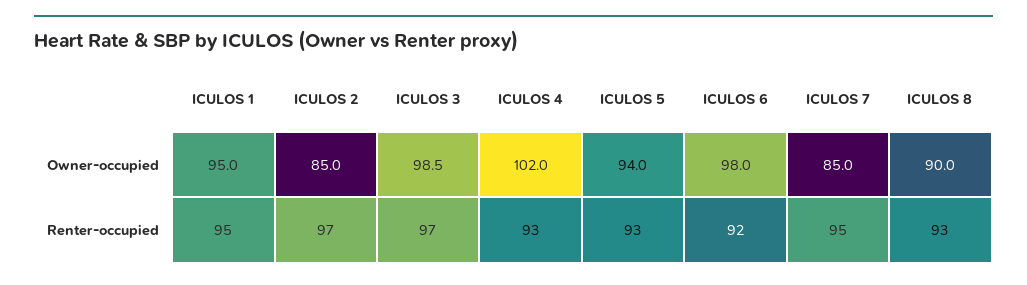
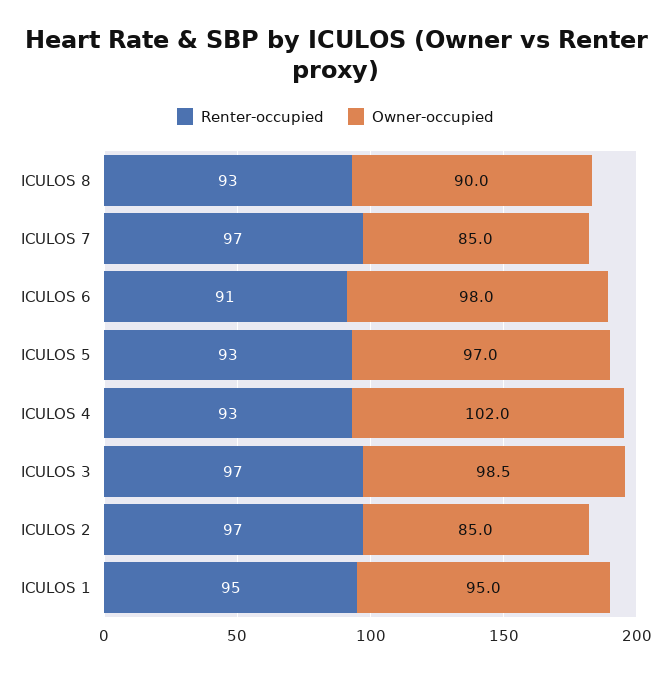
  {
    "Owner-occupied": {
      "ICULOS 1": 95,
      "ICULOS 2": 85,
      "ICULOS 3": 98.5,
      "ICULOS 4": 102,
-     "ICULOS 5": 94,
+     "ICULOS 5": 97,
      "ICULOS 6": 98,
      "ICULOS 7": 85,
      "ICULOS 8": 90
    },
    "Renter-occupied": {
      "ICULOS 1": 95,
      "ICULOS 2": 97,
      "ICULOS 3": 97,
      "ICULOS 4": 93,
      "ICULOS 5": 93,
-     "ICULOS 6": 92,
+     "ICULOS 6": 91,
-     "ICULOS 7": 95,
+     "ICULOS 7": 97,
      "ICULOS 8": 93
    }
  }

